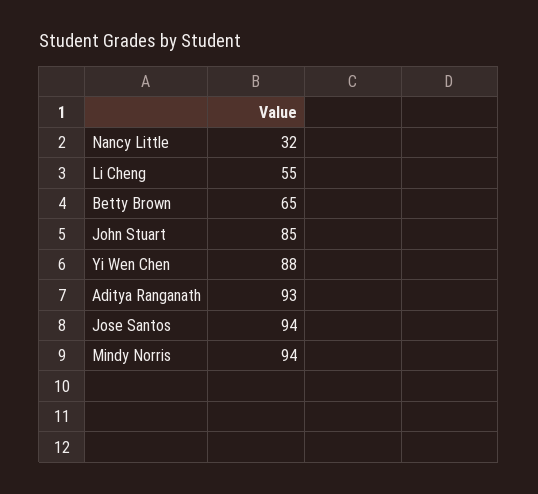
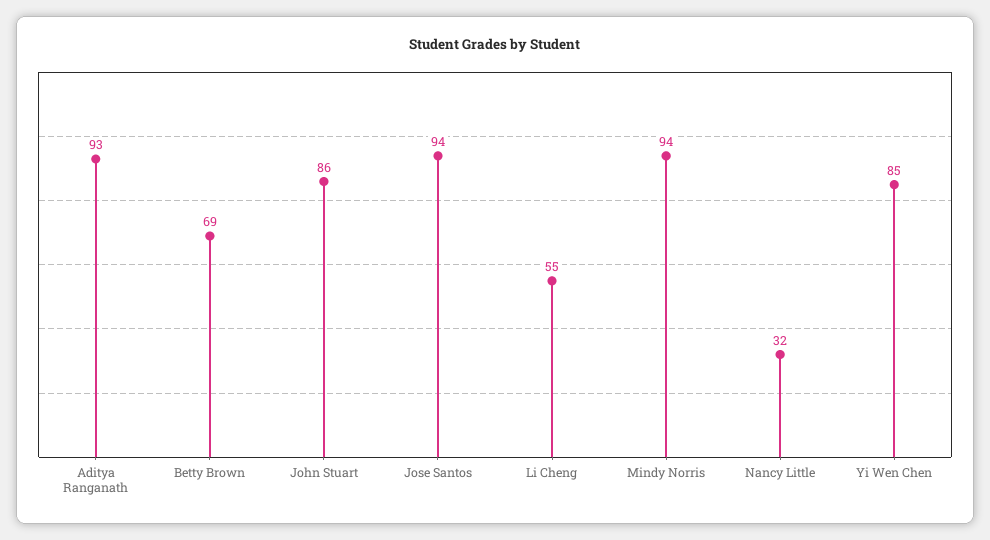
  {
    "Nancy Little": 32,
    "Li Cheng": 55,
-   "Betty Brown": 65,
+   "Betty Brown": 69,
-   "John Stuart": 85,
+   "John Stuart": 86,
-   "Yi Wen Chen": 88,
+   "Yi Wen Chen": 85,
    "Aditya Ranganath": 93,
    "Jose Santos": 94,
    "Mindy Norris": 94
  }

